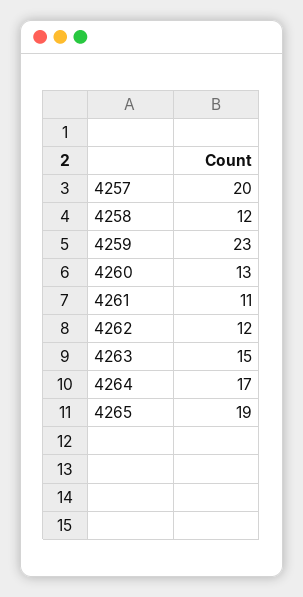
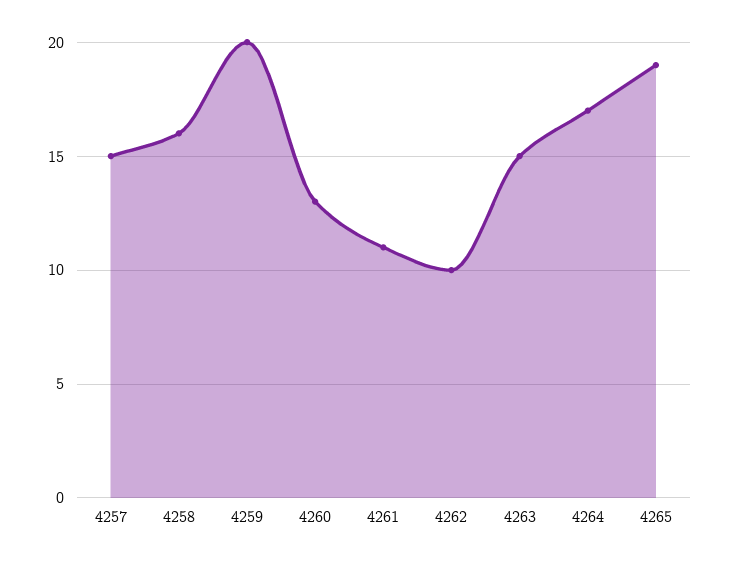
  {
-   "4257": 20,
+   "4257": 15,
-   "4258": 12,
+   "4258": 16,
-   "4259": 23,
+   "4259": 20,
    "4260": 13,
    "4261": 11,
-   "4262": 12,
+   "4262": 10,
    "4263": 15,
    "4264": 17,
    "4265": 19
  }

